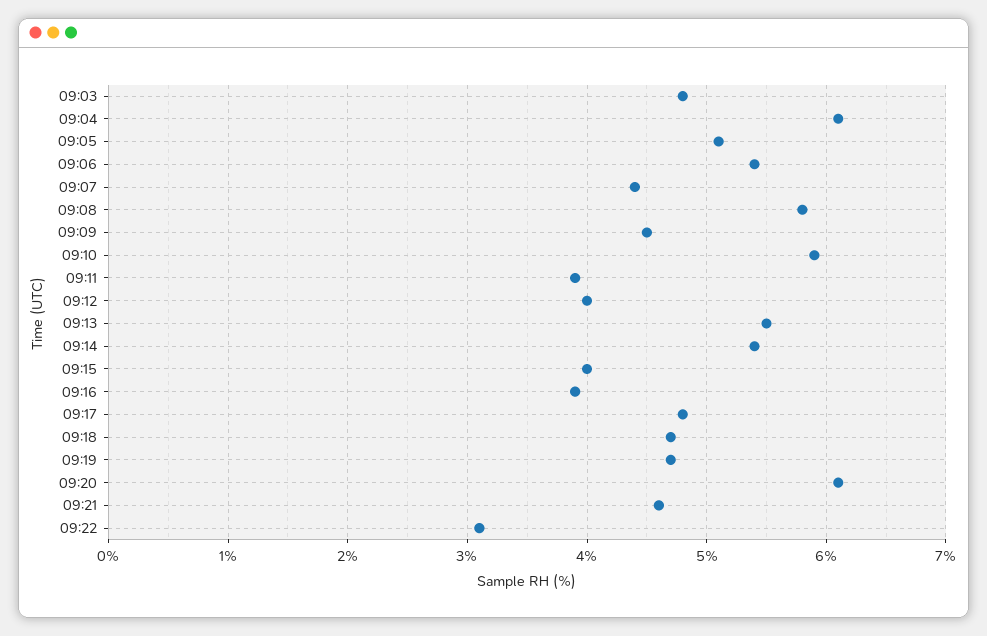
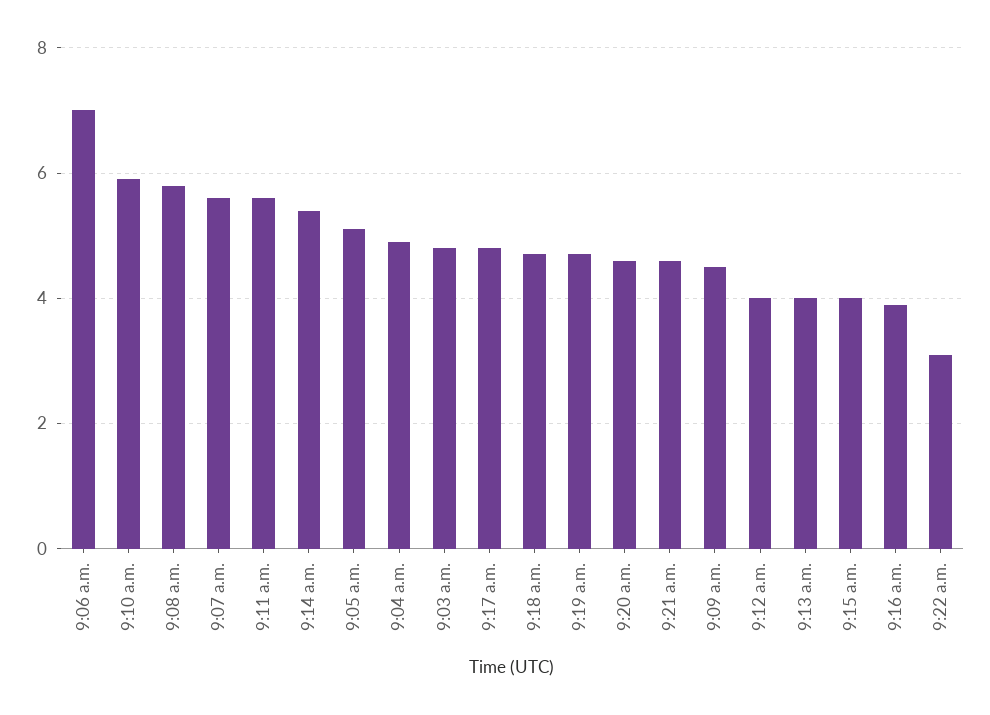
  {
    "09:03": 4.8,
-   "09:04": 6.1,
+   "09:04": 5,
    "09:05": 5.1,
-   "09:06": 5.4,
+   "09:06": 7,
-   "09:07": 4.4,
+   "09:07": 5.5,
    "09:08": 5.8,
    "09:09": 4.5,
    "09:10": 5.9,
-   "09:11": 3.9,
+   "09:11": 5.5,
    "09:12": 4,
-   "09:13": 5.5,
+   "09:13": 4,
    "09:14": 5.4,
    "09:15": 4,
    "09:16": 3.9,
    "09:17": 4.8,
    "09:18": 4.7,
    "09:19": 4.7,
-   "09:20": 6.1,
+   "09:20": 4.5,
    "09:21": 4.6,
    "09:22": 3.1
  }

